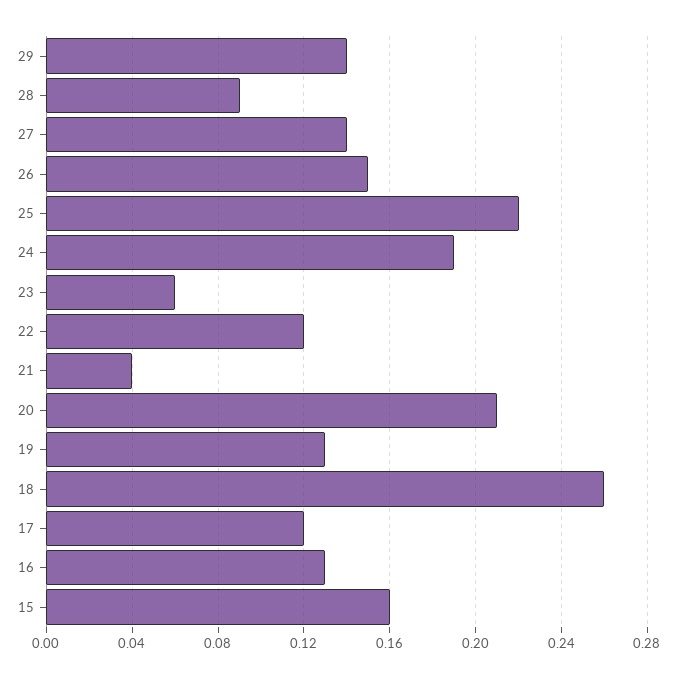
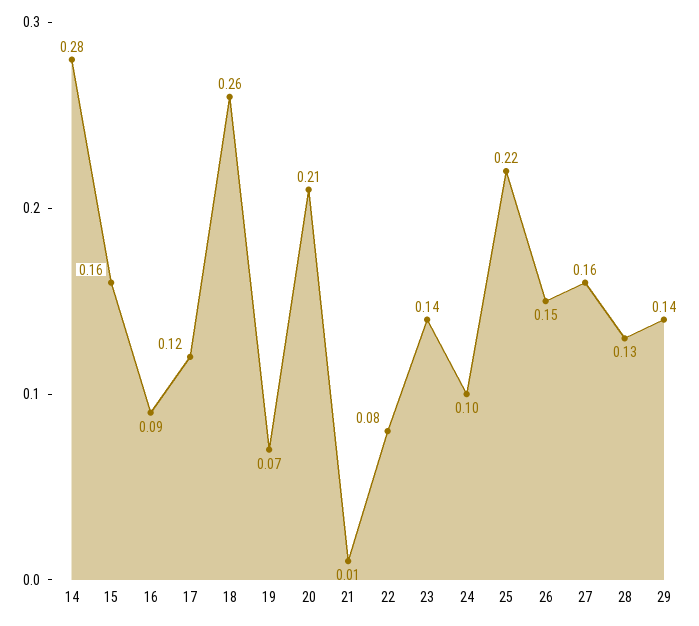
  {
    "29": 0.14,
-   "28": 0.09,
+   "28": 0.13,
-   "27": 0.14,
+   "27": 0.16,
    "26": 0.15,
    "25": 0.22,
-   "24": 0.19,
+   "24": 0.1,
-   "23": 0.06,
+   "23": 0.14,
-   "22": 0.12,
+   "22": 0.08,
-   "21": 0.04,
+   "21": 0.01,
    "20": 0.21,
-   "19": 0.13,
+   "19": 0.07,
    "18": 0.26,
    "17": 0.12,
-   "16": 0.13,
+   "16": 0.09,
-   "15": 0.16
+   "15": 0.16,
+   "14": 0.28
  }

